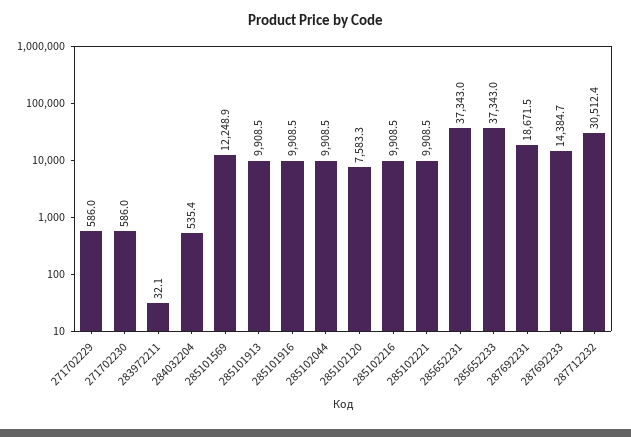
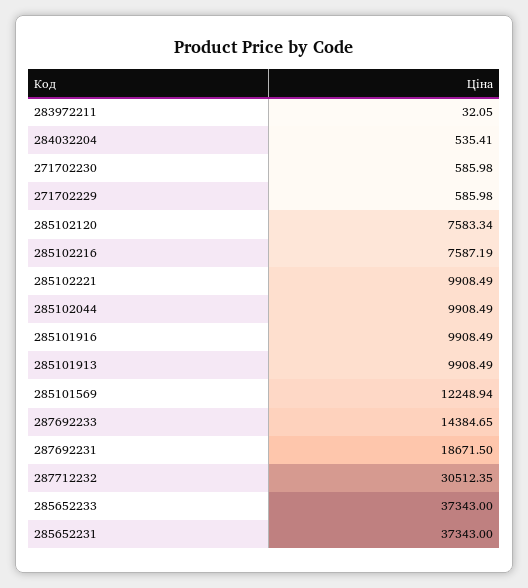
  {
    "271702229": 585.98,
    "271702230": 585.98,
    "283972211": 32.05,
    "284032204": 535.41,
    "285101569": 12248.94,
    "285101913": 9908.49,
    "285101916": 9908.49,
    "285102044": 9908.49,
    "285102120": 7583.34,
-   "285102216": 9908.5,
+   "285102216": 7587.19,
    "285102221": 9908.49,
    "285652231": 37343,
    "285652233": 37343,
    "287692231": 18671.5,
    "287692233": 14384.65,
    "287712232": 30512.35
  }

